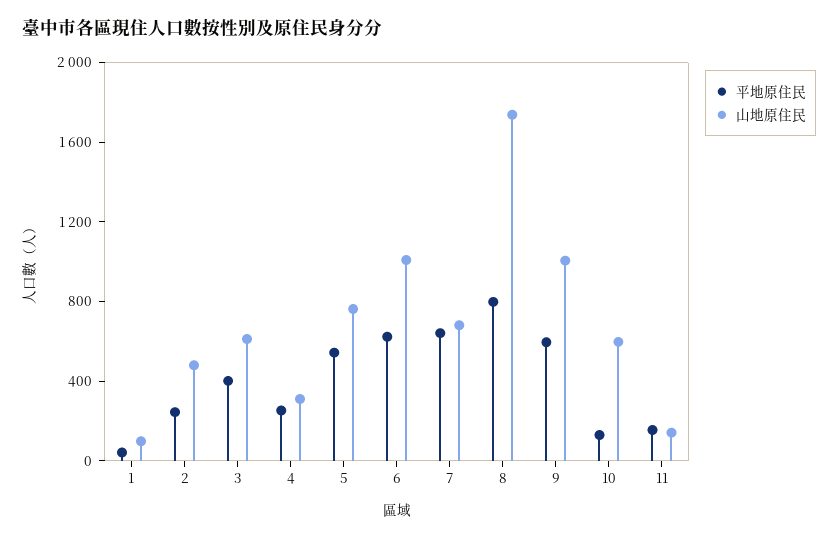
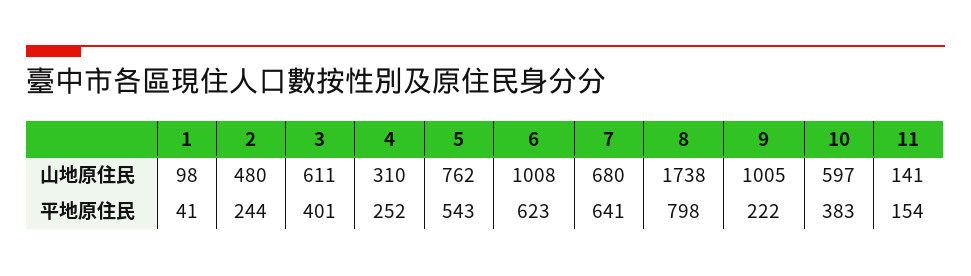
  {
    "平地原住民": {
      "1": 41,
      "2": 244,
      "3": 401,
      "4": 252,
      "5": 543,
      "6": 623,
      "7": 641,
      "8": 798,
-     "9": 600,
+     "9": 222,
-     "10": 100,
+     "10": 383,
      "11": 154
    },
    "山地原住民": {
      "1": 98,
      "2": 480,
      "3": 611,
      "4": 310,
      "5": 762,
      "6": 1008,
      "7": 680,
      "8": 1738,
      "9": 1005,
      "10": 597,
      "11": 141
    }
  }

